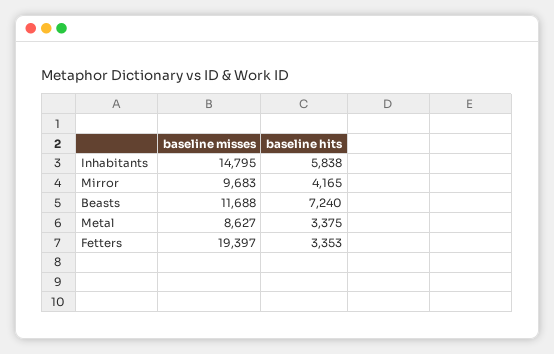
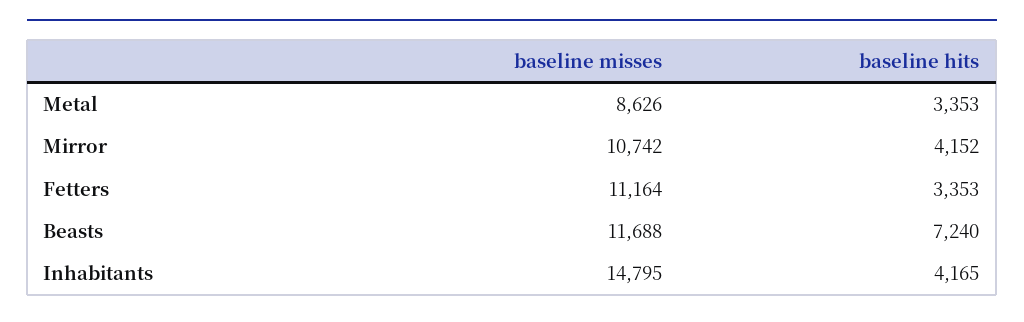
  {
    "baseline misses": {
      "Inhabitants": 14795,
-     "Mirror": 9683,
+     "Mirror": 10742,
      "Beasts": 11688,
-     "Metal": 8627,
+     "Metal": 8626,
-     "Fetters": 19397
+     "Fetters": 11164
    },
    "baseline hits": {
-     "Inhabitants": 5838,
+     "Inhabitants": 4165,
-     "Mirror": 4165,
+     "Mirror": 4152,
      "Beasts": 7240,
-     "Metal": 3375,
+     "Metal": 3353,
      "Fetters": 3353
    }
  }

